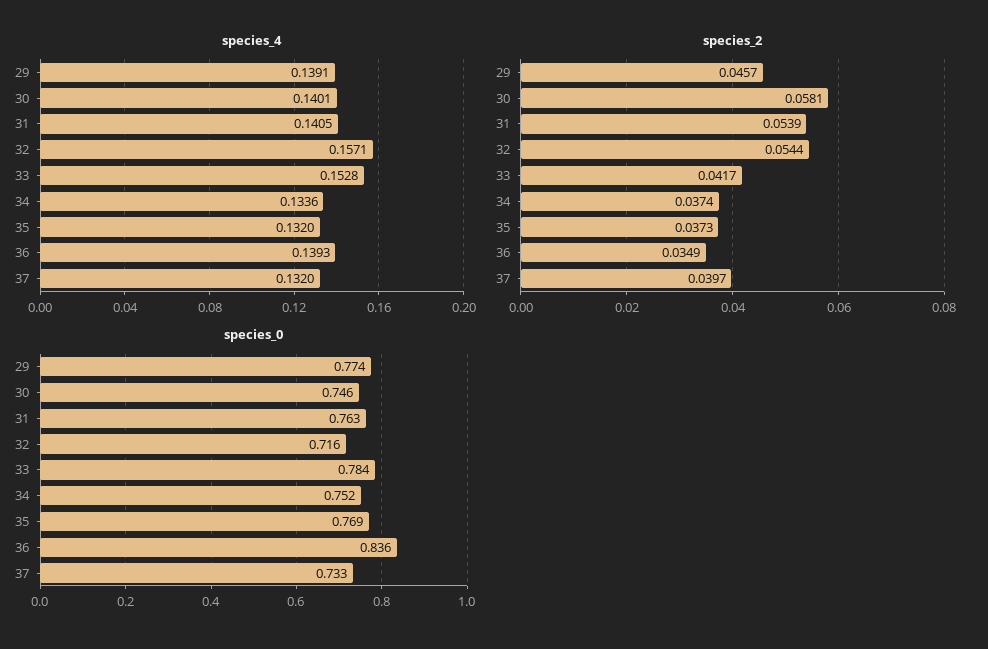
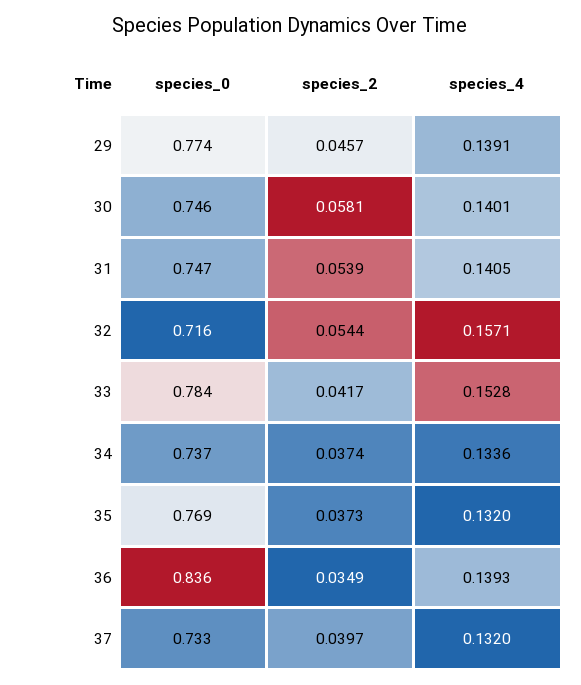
  {
    "species_4": {
      "29": 0.1391,
      "30": 0.1401,
      "31": 0.1405,
      "32": 0.1571,
      "33": 0.1528,
      "34": 0.1336,
      "35": 0.132,
      "36": 0.1393,
      "37": 0.132
    },
    "species_2": {
      "29": 0.0457,
      "30": 0.0581,
      "31": 0.0539,
      "32": 0.0544,
      "33": 0.0417,
      "34": 0.0374,
      "35": 0.0373,
      "36": 0.0349,
      "37": 0.0397
    },
    "species_0": {
      "29": 0.774,
      "30": 0.746,
-     "31": 0.763,
+     "31": 0.747,
      "32": 0.716,
      "33": 0.784,
-     "34": 0.752,
+     "34": 0.737,
      "35": 0.769,
      "36": 0.836,
      "37": 0.733
    }
  }

